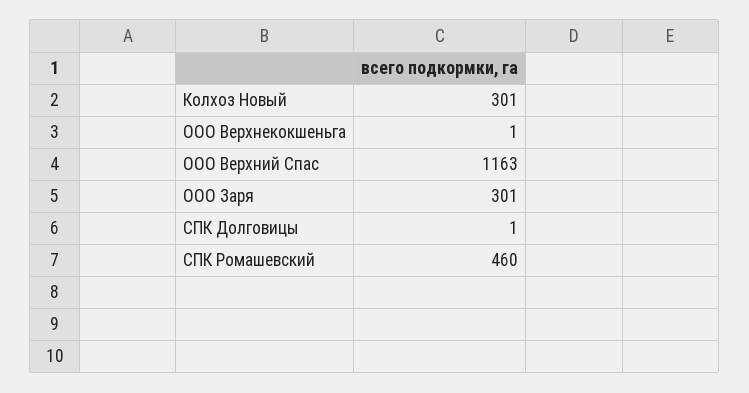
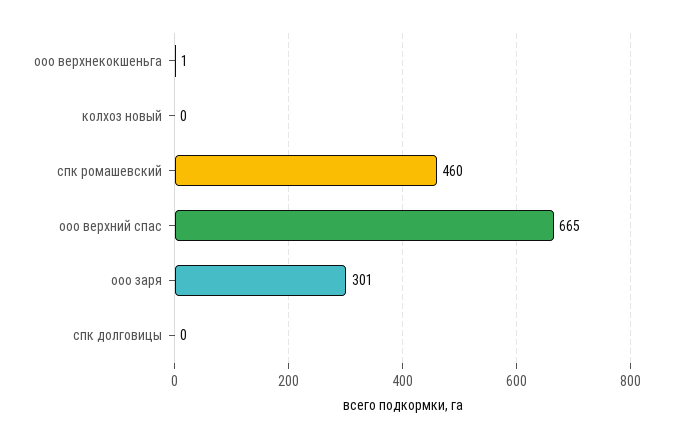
  {
-   "Колхоз Новый": 301,
+   "Колхоз Новый": 0,
    "ООО Верхнекокшеньга": 1,
-   "ООО Верхний Спас": 1163,
+   "ООО Верхний Спас": 665,
    "ООО Заря": 301,
-   "СПК Долговицы": 1,
+   "СПК Долговицы": 0,
    "СПК Ромашевский": 460
  }

